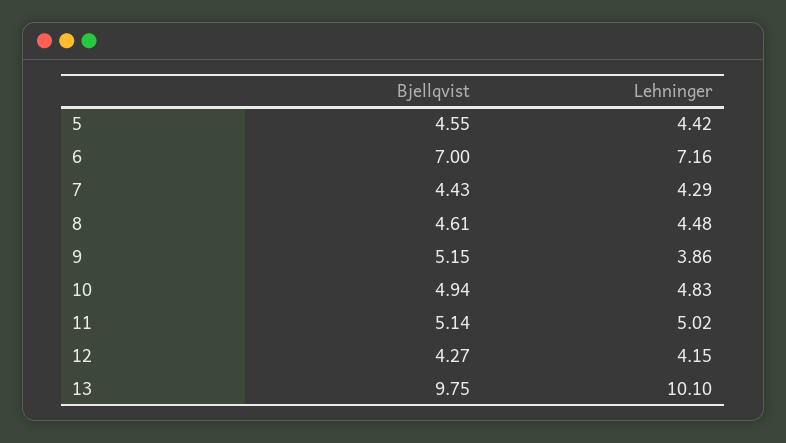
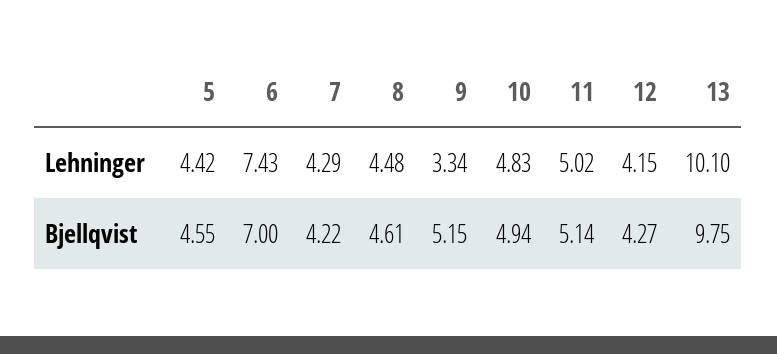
  {
    "Bjellqvist": {
      "5": 4.55,
      "6": 7,
-     "7": 4.43,
+     "7": 4.22,
      "8": 4.61,
      "9": 5.15,
      "10": 4.94,
      "11": 5.14,
      "12": 4.27,
      "13": 9.75
    },
    "Lehninger": {
      "5": 4.42,
-     "6": 7.16,
+     "6": 7.43,
      "7": 4.29,
      "8": 4.48,
-     "9": 3.86,
+     "9": 3.34,
      "10": 4.83,
      "11": 5.02,
      "12": 4.15,
      "13": 10.1
    }
  }

